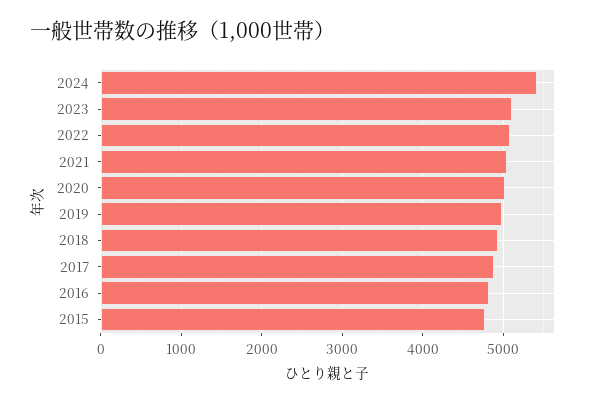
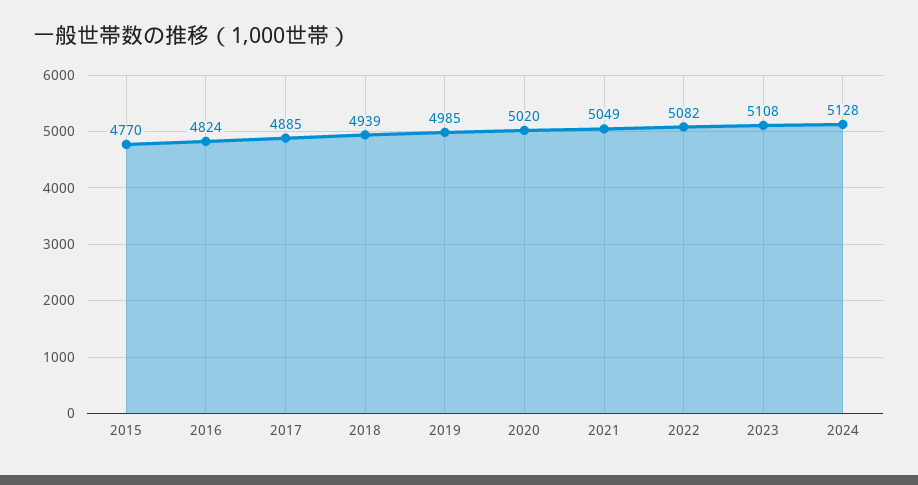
  {
-   "2024": 5400,
+   "2024": 5128,
    "2023": 5108,
    "2022": 5082,
    "2021": 5049,
    "2020": 5020,
    "2019": 4985,
    "2018": 4939,
    "2017": 4885,
    "2016": 4824,
    "2015": 4770
  }

